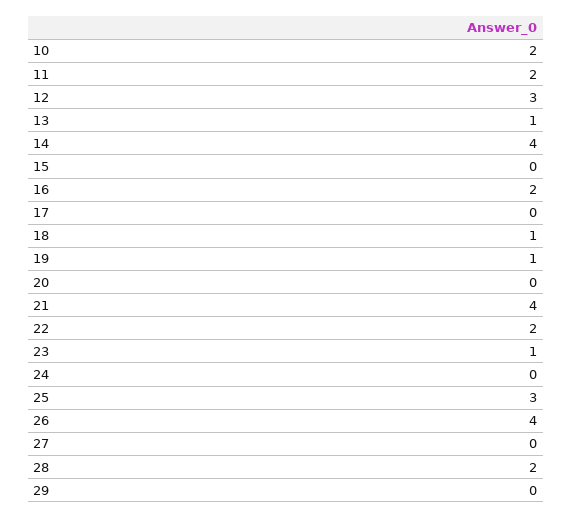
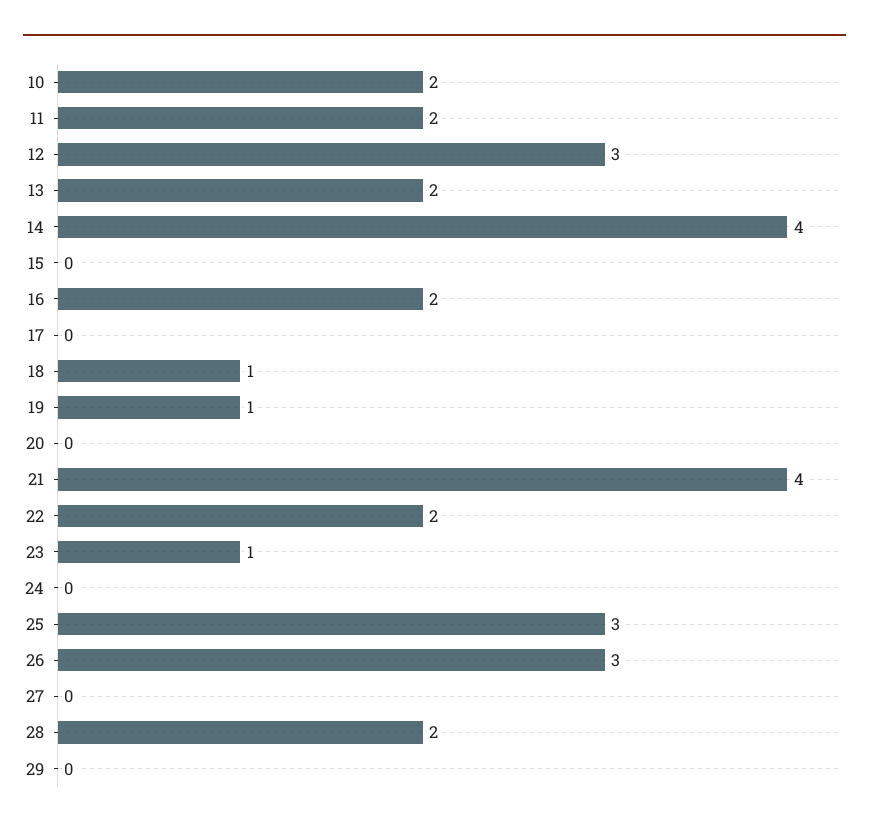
  {
    "10": 2,
    "11": 2,
    "12": 3,
-   "13": 1,
+   "13": 2,
    "14": 4,
    "15": 0,
    "16": 2,
    "17": 0,
    "18": 1,
    "19": 1,
    "20": 0,
    "21": 4,
    "22": 2,
    "23": 1,
    "24": 0,
    "25": 3,
-   "26": 4,
+   "26": 3,
    "27": 0,
    "28": 2,
    "29": 0
  }

